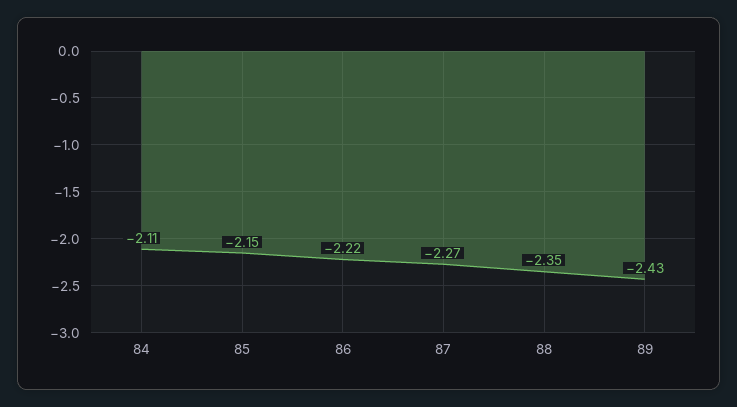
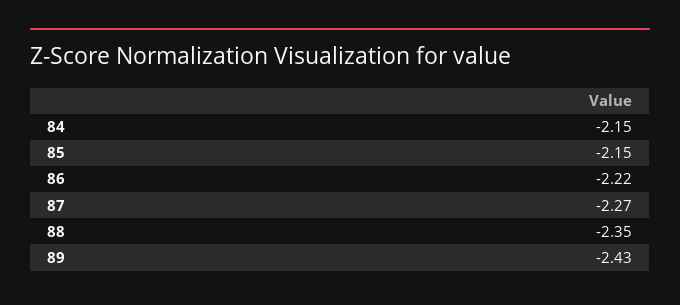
  {
-   "84": -2.11,
+   "84": -2.15,
    "85": -2.15,
    "86": -2.22,
    "87": -2.27,
    "88": -2.35,
    "89": -2.43
  }

